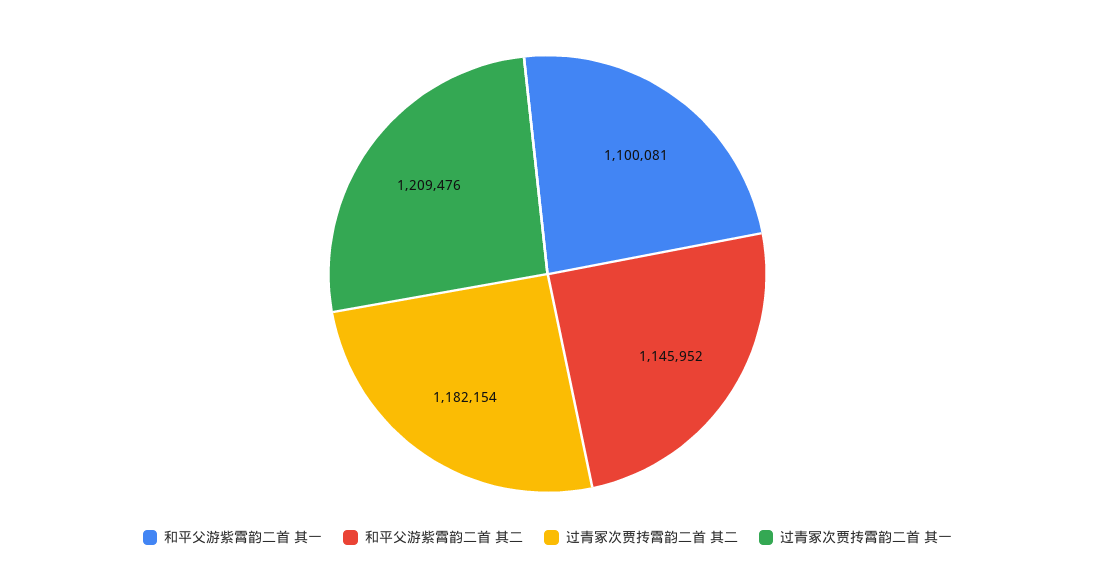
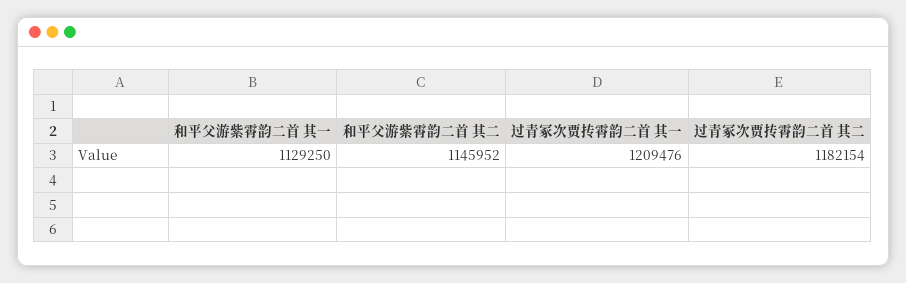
  {
-   "和平父游紫霄韵二首 其一": 1100081,
+   "和平父游紫霄韵二首 其一": 1129250,
    "和平父游紫霄韵二首 其二": 1145952,
    "过青冢次贾抟霄韵二首 其二": 1182154,
    "过青冢次贾抟霄韵二首 其一": 1209476
  }

